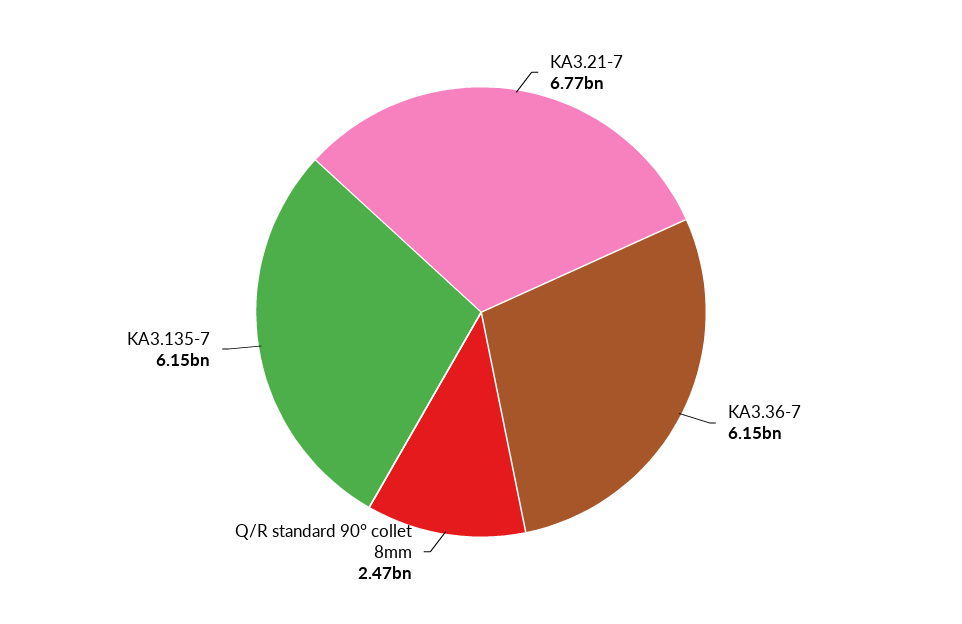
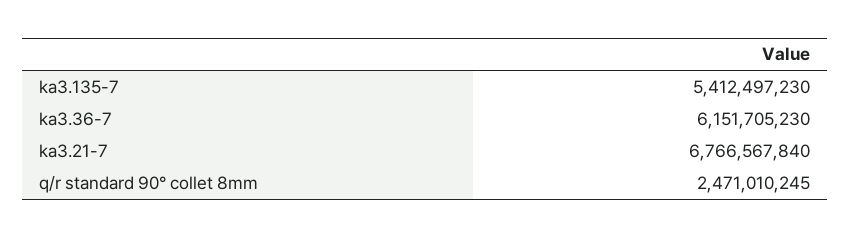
  {
    "KA3.21-7": 6766567840,
    "KA3.36-7": 6151705230,
    "Q/R standard 90° collet 8mm": 2471010245,
-   "KA3.135-7": 6150000000
+   "KA3.135-7": 5412497230
  }

